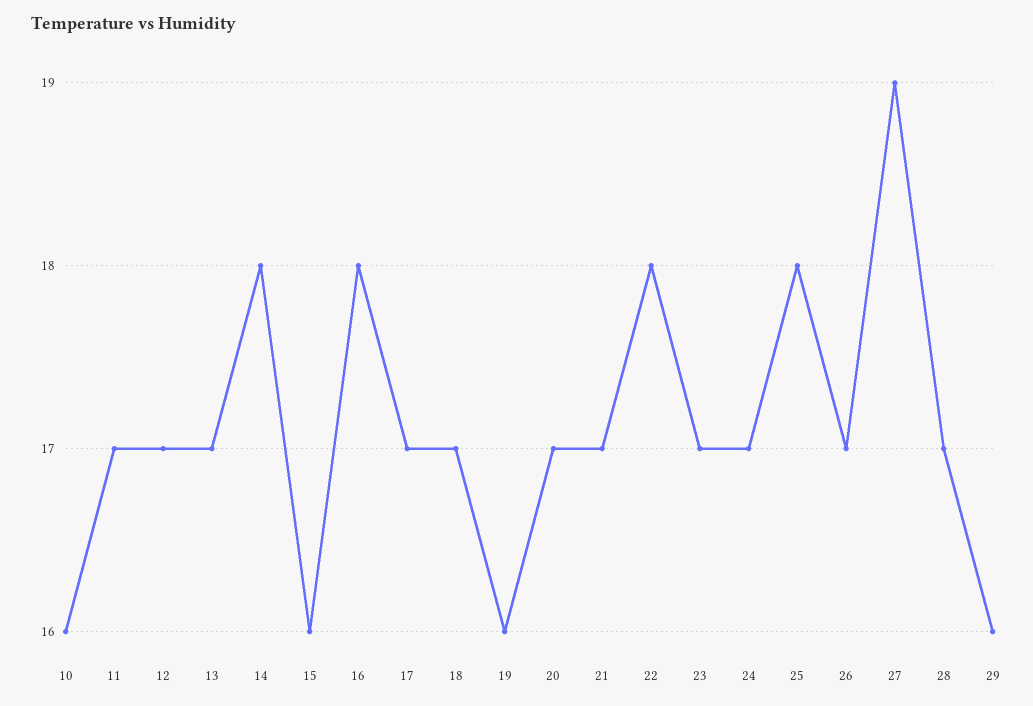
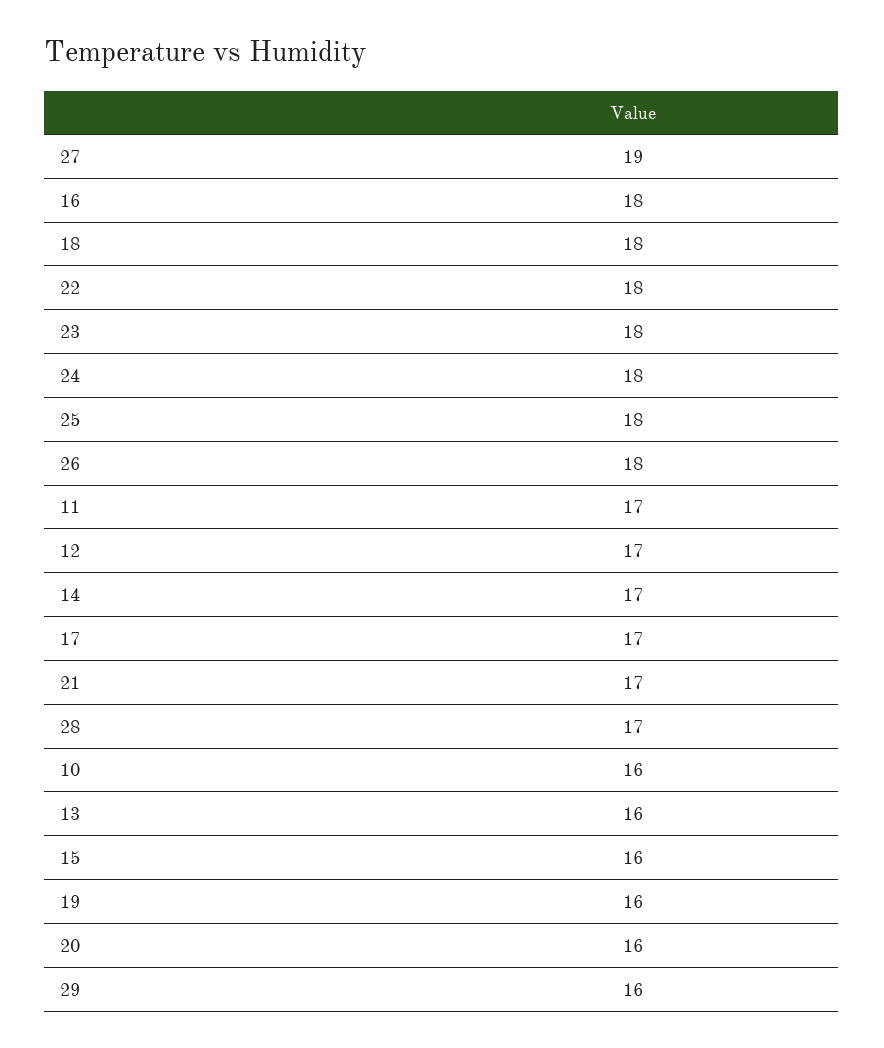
  {
    "10": 16,
    "11": 17,
    "12": 17,
-   "13": 17,
+   "13": 16,
-   "14": 18,
+   "14": 17,
    "15": 16,
    "16": 18,
    "17": 17,
-   "18": 17,
+   "18": 18,
    "19": 16,
-   "20": 17,
+   "20": 16,
    "21": 17,
    "22": 18,
-   "23": 17,
+   "23": 18,
-   "24": 17,
+   "24": 18,
    "25": 18,
-   "26": 17,
+   "26": 18,
    "27": 19,
    "28": 17,
    "29": 16
  }

